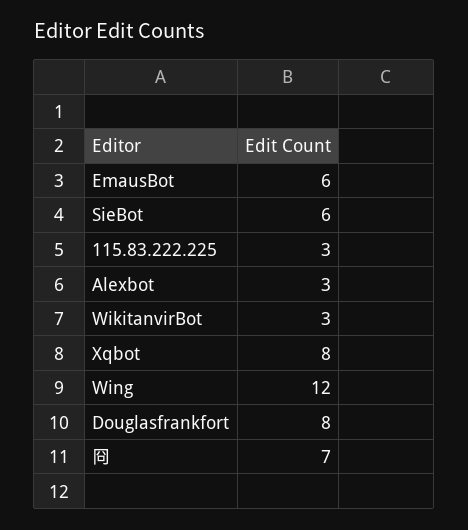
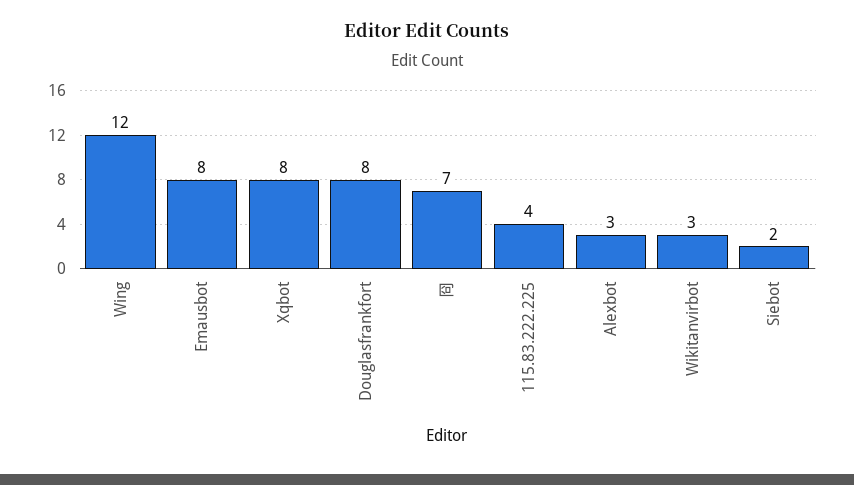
  {
-   "EmausBot": 6,
+   "EmausBot": 8,
-   "SieBot": 6,
+   "SieBot": 2,
-   "115.83.222.225": 3,
+   "115.83.222.225": 4,
    "Alexbot": 3,
    "WikitanvirBot": 3,
    "Xqbot": 8,
    "Wing": 12,
    "Douglasfrankfort": 8,
    "冏": 7
  }

